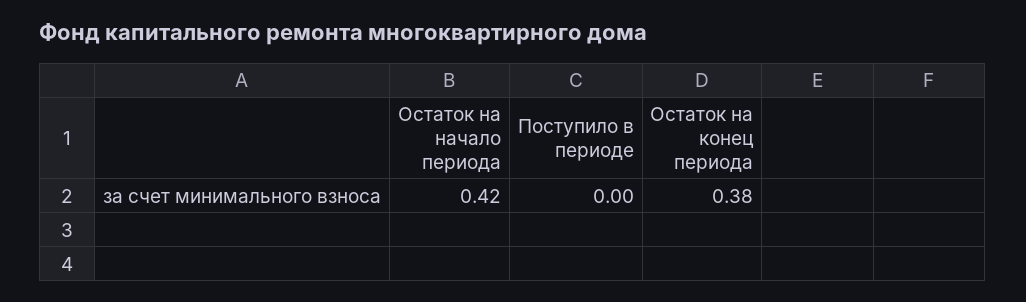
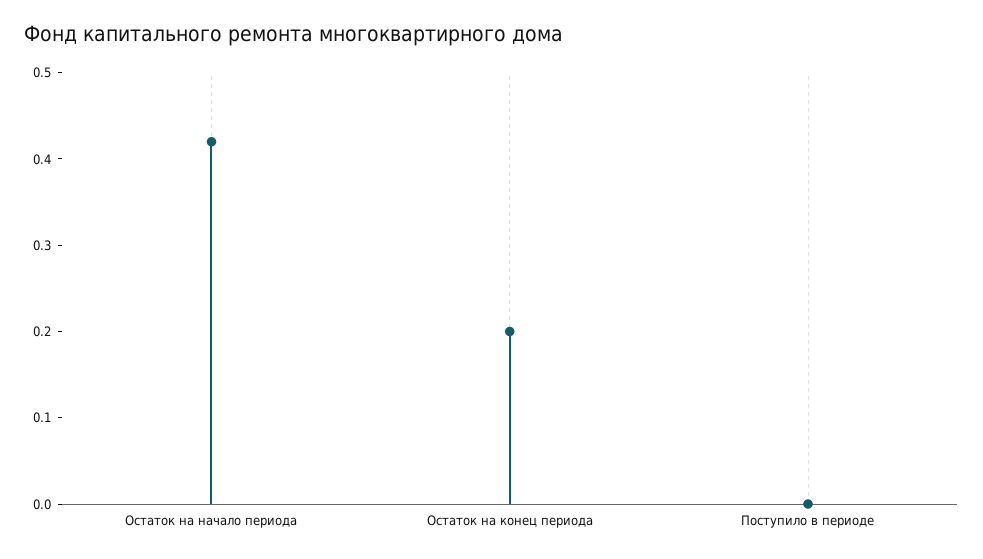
  {
    "Остаток на начало периода": 0.42,
    "Поступило в периоде": 0,
-   "Остаток на конец периода": 0.38
+   "Остаток на конец периода": 0.2
  }

